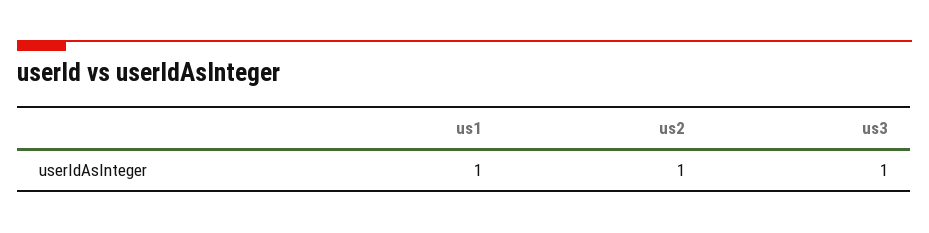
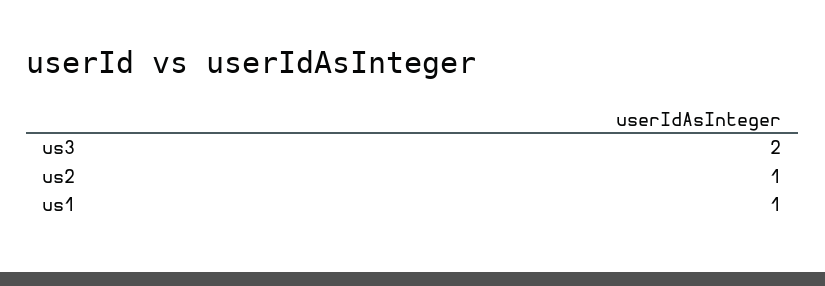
  {
    "us1": 1,
    "us2": 1,
-   "us3": 1
+   "us3": 2
  }

